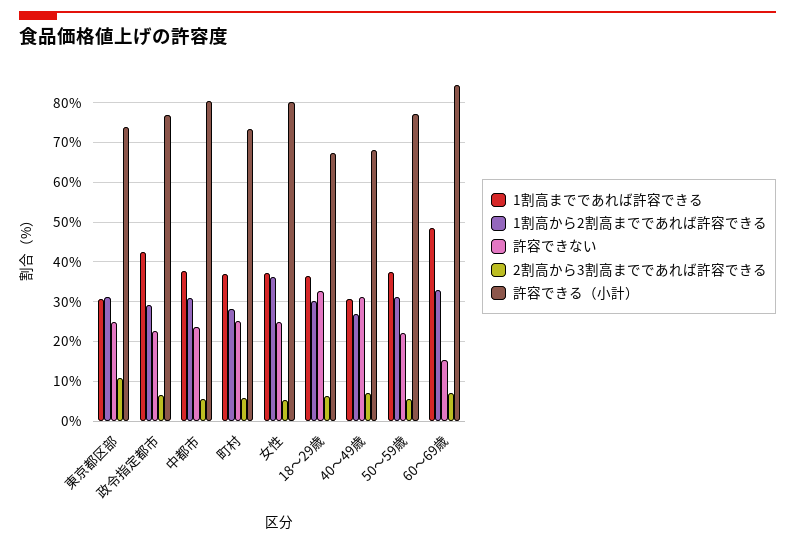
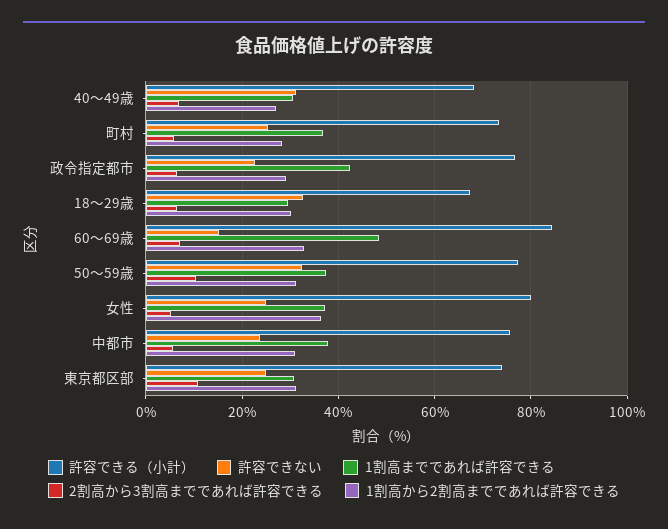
  {
    "1割高までであれば許容できる": {
      "東京都区部": 30,
      "政令指定都市": 42,
      "中都市": 38,
      "町村": 36,
      "女性": 38,
-     "18～29歳": 36,
+     "18～29歳": 30,
      "40～49歳": 30,
      "50～59歳": 38,
      "60～69歳": 48
    },
    "1割高から2割高までであれば許容できる": {
      "東京都区部": 32,
      "政令指定都市": 30,
      "中都市": 30,
      "町村": 28,
      "女性": 36,
      "18～29歳": 30,
      "40～49歳": 28,
      "50～59歳": 32,
      "60～69歳": 32
    },
    "許容できない": {
      "東京都区部": 26,
      "政令指定都市": 22,
      "中都市": 24,
      "町村": 26,
      "女性": 26,
      "18～29歳": 32,
      "40～49歳": 32,
-     "50～59歳": 22,
+     "50～59歳": 32,
      "60～69歳": 16
    },
    "2割高から3割高までであれば許容できる": {
      "東京都区部": 10,
      "政令指定都市": 6,
      "中都市": 6,
      "町村": 6,
      "女性": 6,
      "18～29歳": 6,
      "40～49歳": 8,
-     "50～59歳": 6,
+     "50～59歳": 10,
      "60～69歳": 8
    },
    "許容できる（小計）": {
      "東京都区部": 74,
      "政令指定都市": 76,
-     "中都市": 80,
+     "中都市": 76,
      "町村": 74,
      "女性": 80,
      "18～29歳": 68,
      "40～49歳": 68,
      "50～59歳": 78,
      "60～69歳": 84
    }
  }

